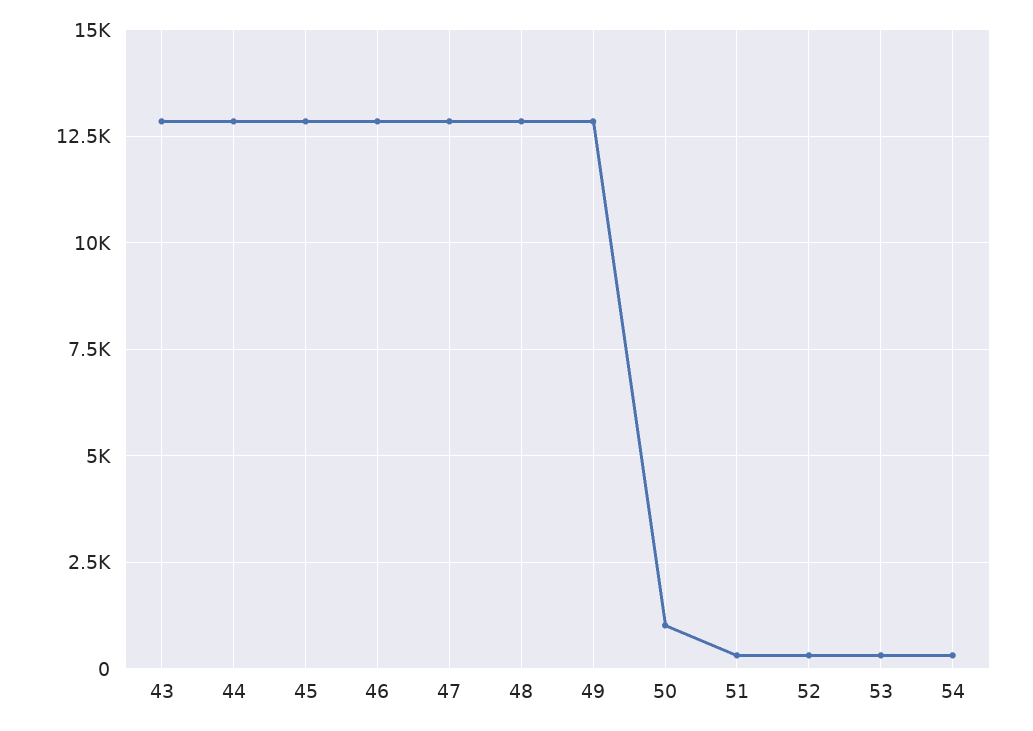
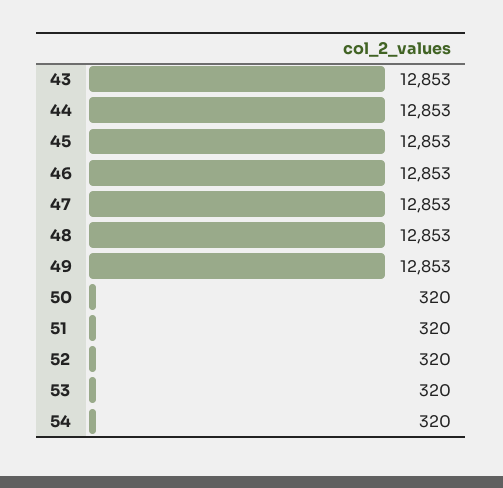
  {
    "43": 12853,
    "44": 12853,
    "45": 12853,
    "46": 12853,
    "47": 12853,
    "48": 12853,
    "49": 12853,
-   "50": 1000,
+   "50": 320,
    "51": 320,
    "52": 320,
    "53": 320,
    "54": 320
  }

